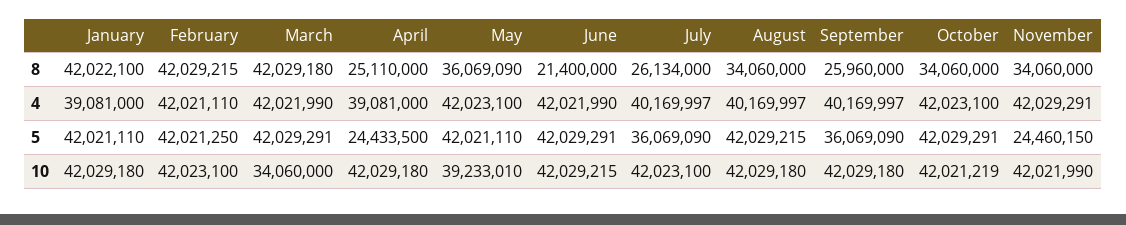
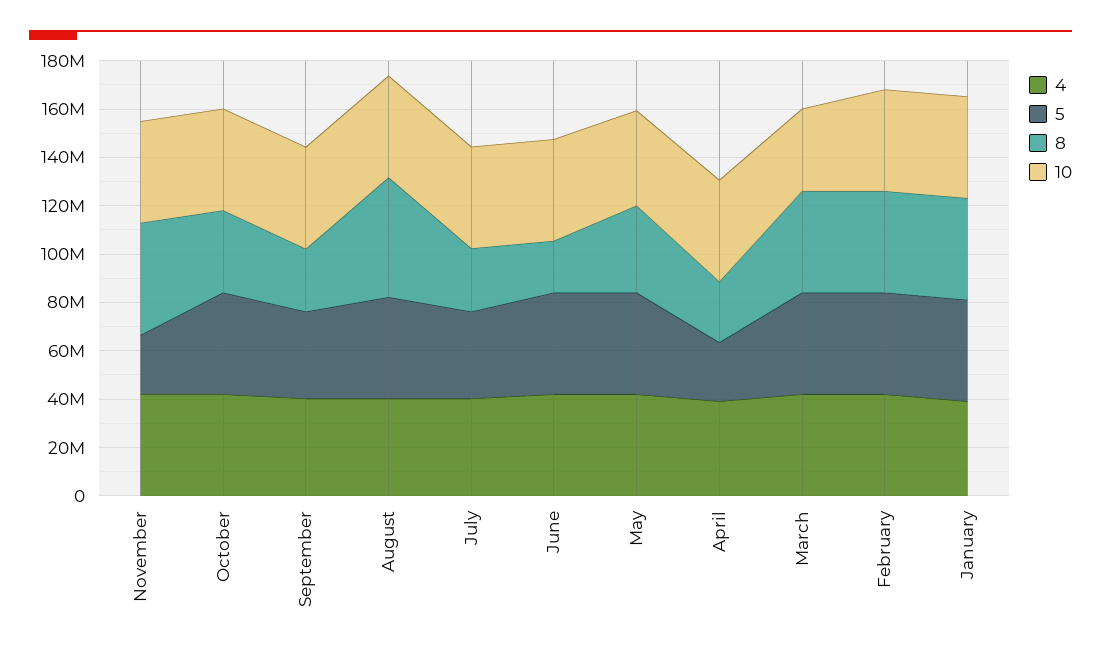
  {
    "8": {
      "January": 42022100,
      "February": 42029215,
      "March": 42029180,
      "April": 25110000,
      "May": 36069090,
      "June": 21400000,
      "July": 26134000,
-     "August": 34060000,
+     "August": 50000000,
      "September": 25960000,
      "October": 34060000,
-     "November": 34060000
+     "November": 45000000
    },
    "4": {
      "January": 39081000,
      "February": 42021110,
      "March": 42021990,
      "April": 39081000,
      "May": 42023100,
      "June": 42021990,
      "July": 40169997,
      "August": 40169997,
      "September": 40169997,
      "October": 42023100,
      "November": 42029291
    },
    "5": {
      "January": 42021110,
      "February": 42021250,
      "March": 42029291,
      "April": 24433500,
      "May": 42021110,
      "June": 42029291,
      "July": 36069090,
      "August": 42029215,
      "September": 36069090,
      "October": 42029291,
      "November": 24460150
    },
    "10": {
      "January": 42029180,
      "February": 42023100,
      "March": 34060000,
      "April": 42029180,
      "May": 39233010,
      "June": 42029215,
      "July": 42023100,
      "August": 42029180,
      "September": 42029180,
      "October": 42021219,
      "November": 42021990
    }
  }

